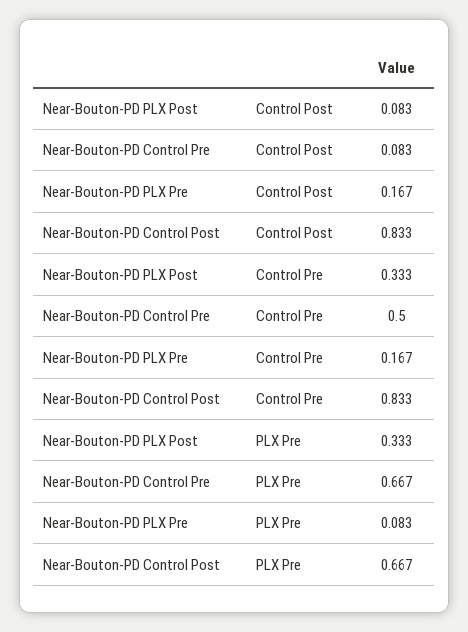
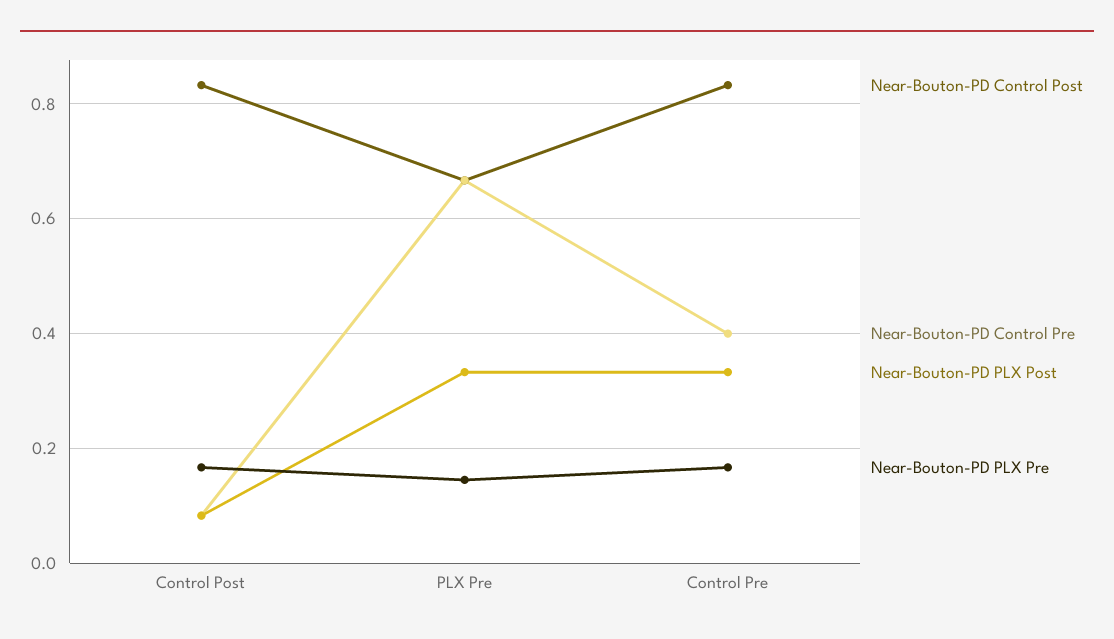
  {
    "Near-Bouton-PD PLX Post": {
      "Control Post": 0.083,
      "Control Pre": 0.333,
      "PLX Pre": 0.333
    },
    "Near-Bouton-PD Control Pre": {
      "Control Post": 0.083,
-     "Control Pre": 0.5,
+     "Control Pre": 0.4,
      "PLX Pre": 0.667
    },
    "Near-Bouton-PD PLX Pre": {
      "Control Post": 0.167,
      "Control Pre": 0.167,
-     "PLX Pre": 0.083
+     "PLX Pre": 0.14
    },
    "Near-Bouton-PD Control Post": {
      "Control Post": 0.833,
      "Control Pre": 0.833,
      "PLX Pre": 0.667
    }
  }

